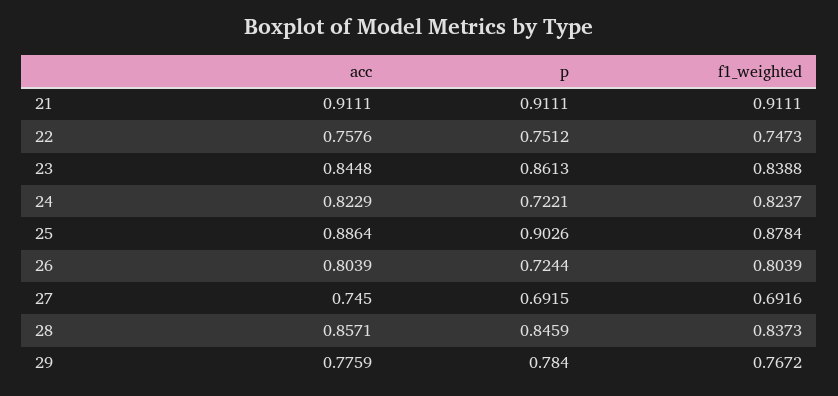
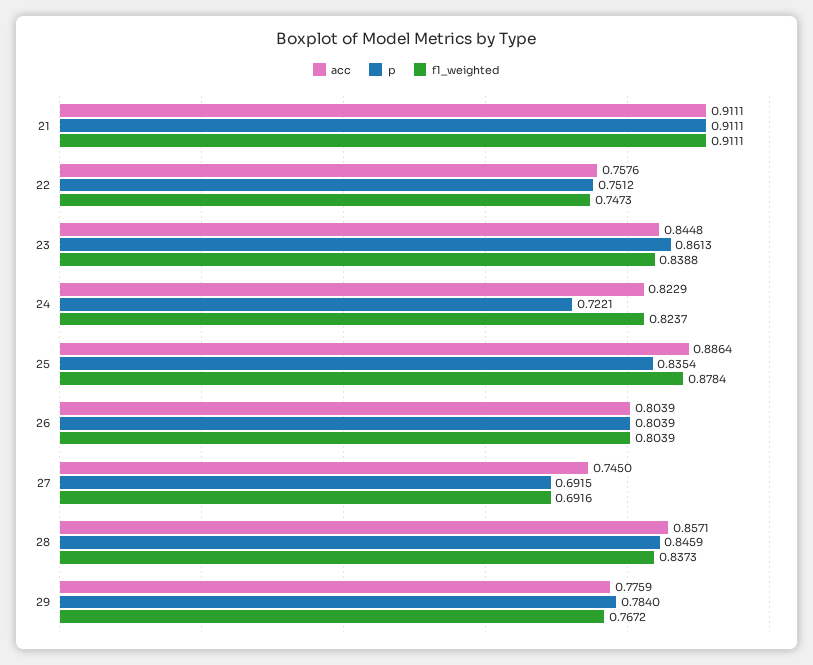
  {
    "acc": {
      "21": 0.9111,
      "22": 0.7576,
      "23": 0.8448,
      "24": 0.8229,
      "25": 0.8864,
      "26": 0.8039,
      "27": 0.745,
      "28": 0.8571,
      "29": 0.7759
    },
    "p": {
      "21": 0.9111,
      "22": 0.7512,
      "23": 0.8613,
      "24": 0.7221,
-     "25": 0.9026,
+     "25": 0.8354,
-     "26": 0.7244,
+     "26": 0.8039,
      "27": 0.6915,
      "28": 0.8459,
      "29": 0.784
    },
    "f1_weighted": {
      "21": 0.9111,
      "22": 0.7473,
      "23": 0.8388,
      "24": 0.8237,
      "25": 0.8784,
      "26": 0.8039,
      "27": 0.6916,
      "28": 0.8373,
      "29": 0.7672
    }
  }

